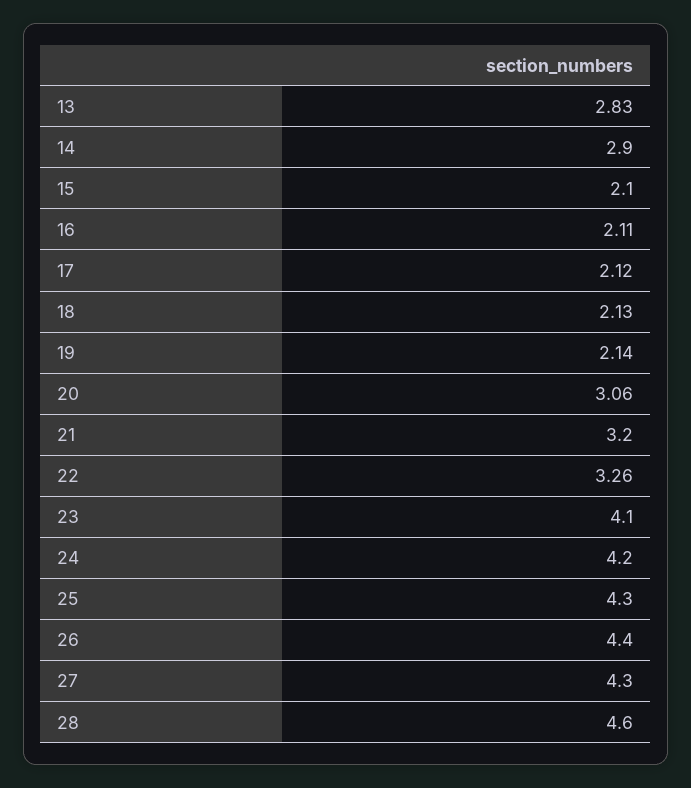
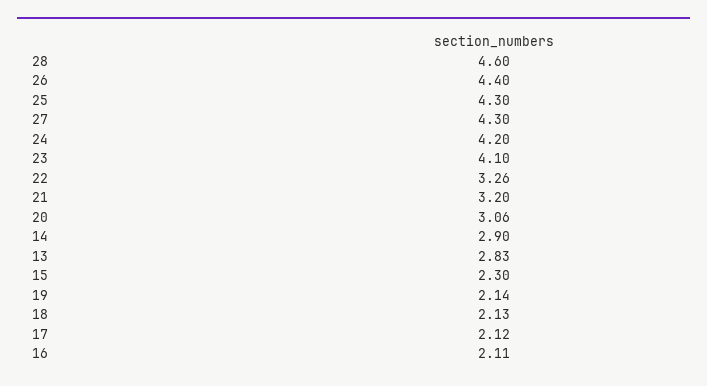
  {
    "13": 2.83,
    "14": 2.9,
-   "15": 2.1,
+   "15": 2.3,
    "16": 2.11,
    "17": 2.12,
    "18": 2.13,
    "19": 2.14,
    "20": 3.06,
    "21": 3.2,
    "22": 3.26,
    "23": 4.1,
    "24": 4.2,
    "25": 4.3,
    "26": 4.4,
    "27": 4.3,
    "28": 4.6
  }

